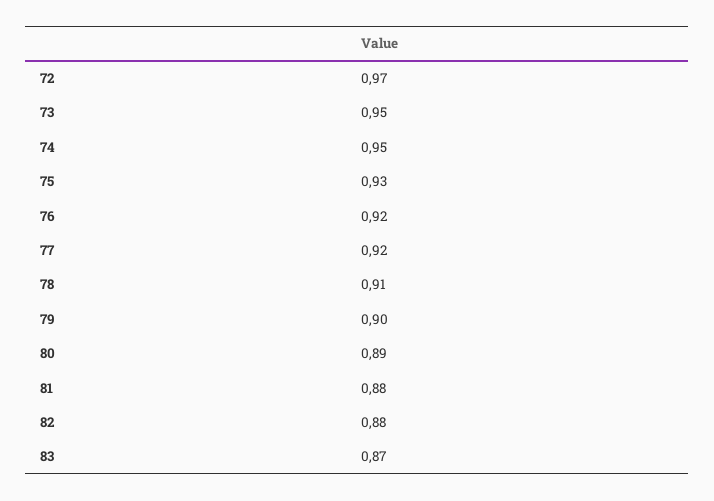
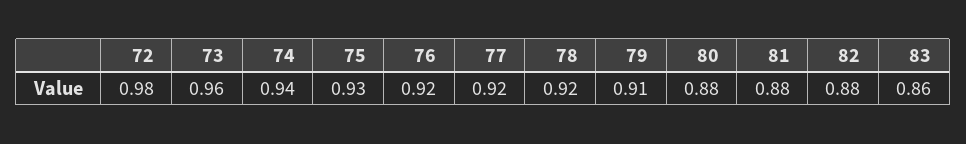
  {
-   "72": 0.97,
+   "72": 0.98,
-   "73": 0.95,
+   "73": 0.96,
-   "74": 0.95,
+   "74": 0.94,
    "75": 0.93,
    "76": 0.92,
    "77": 0.92,
-   "78": 0.91,
+   "78": 0.92,
-   "79": 0.9,
+   "79": 0.91,
-   "80": 0.89,
+   "80": 0.88,
    "81": 0.88,
    "82": 0.88,
-   "83": 0.87
+   "83": 0.86
  }

